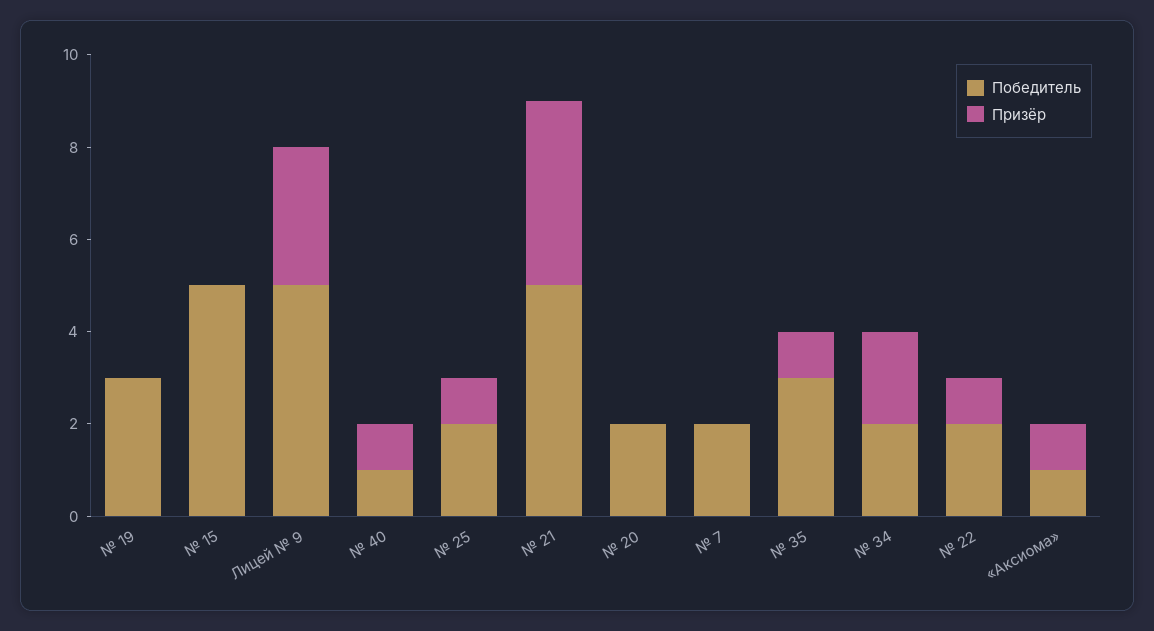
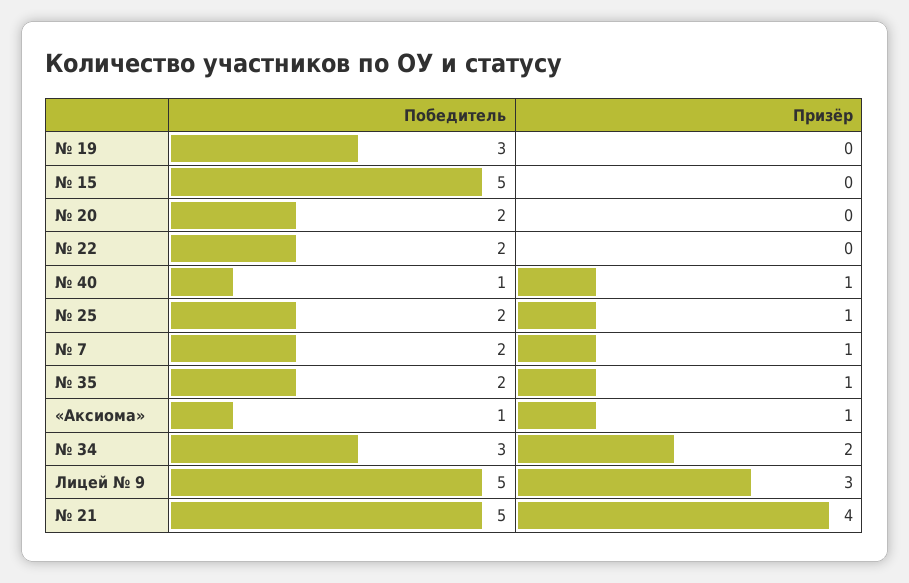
  {
    "Победитель": {
      "№ 19": 3,
      "№ 15": 5,
      "Лицей № 9": 5,
      "№ 40": 1,
      "№ 25": 2,
      "№ 21": 5,
      "№ 20": 2,
      "№ 7": 2,
-     "№ 35": 3,
+     "№ 35": 2,
-     "№ 34": 2,
+     "№ 34": 3,
      "№ 22": 2,
      "«Аксиома»": 1
    },
    "Призёр": {
      "№ 19": 0,
      "№ 15": 0,
      "Лицей № 9": 3,
      "№ 40": 1,
      "№ 25": 1,
      "№ 21": 4,
      "№ 20": 0,
-     "№ 7": 0,
+     "№ 7": 1,
      "№ 35": 1,
      "№ 34": 2,
-     "№ 22": 1,
+     "№ 22": 0,
      "«Аксиома»": 1
    }
  }

